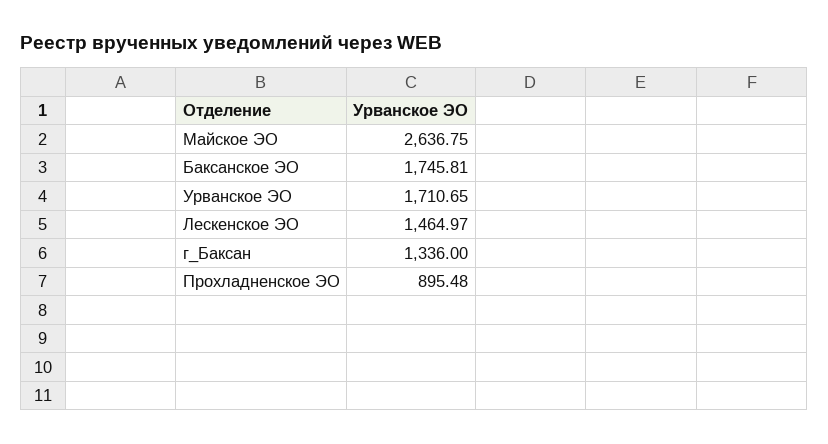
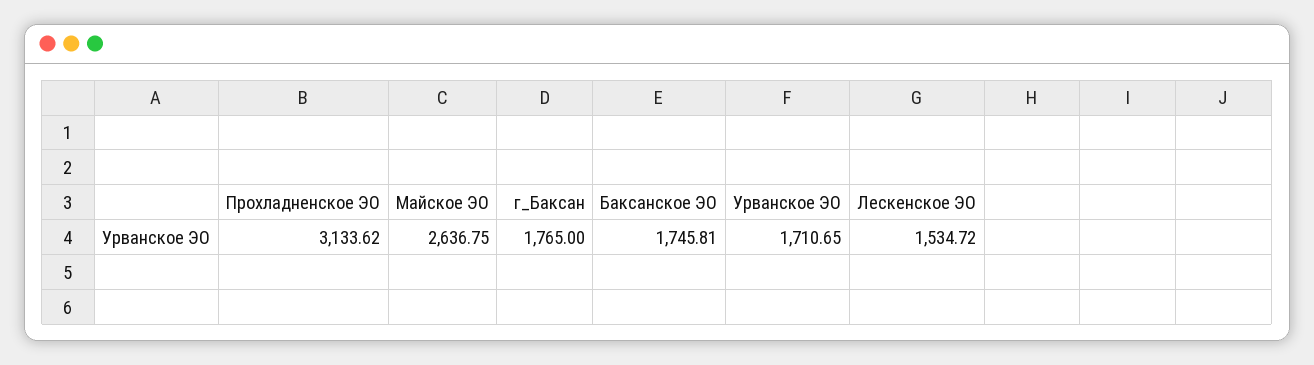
  {
    "Майское ЭО": 2636.75,
    "Баксанское ЭО": 1745.81,
    "Урванское ЭО": 1710.65,
-   "Лескенское ЭО": 1464.97,
+   "Лескенское ЭО": 1534.72,
-   "г_Баксан": 1336,
+   "г_Баксан": 1765,
-   "Прохладненское ЭО": 895.48
+   "Прохладненское ЭО": 3133.62
  }

